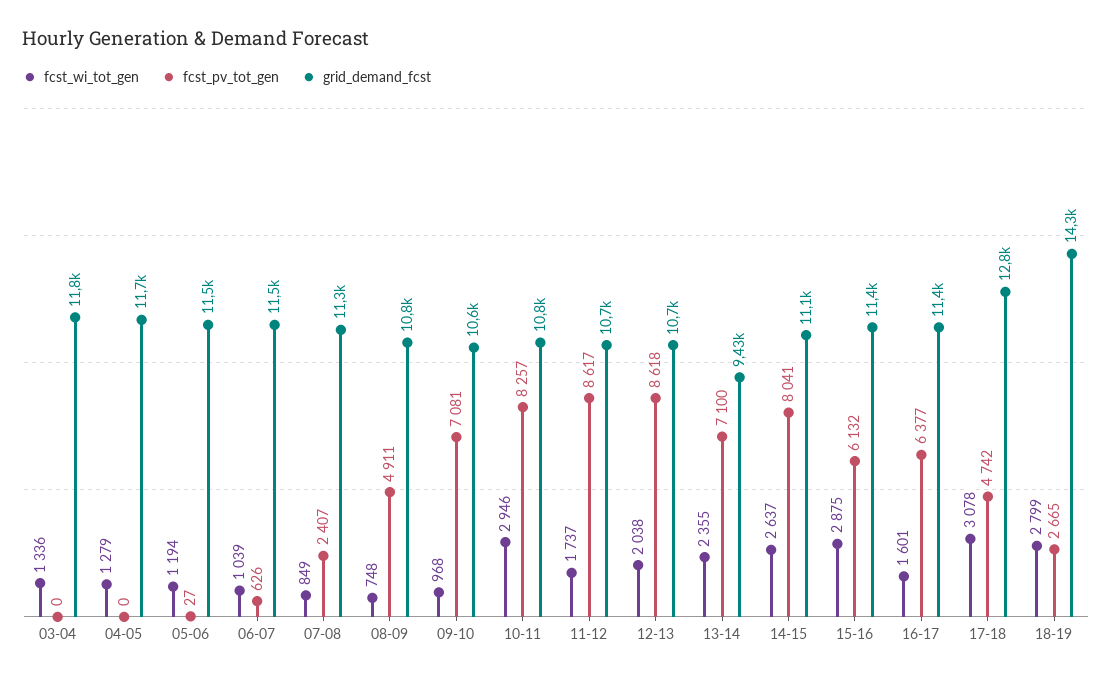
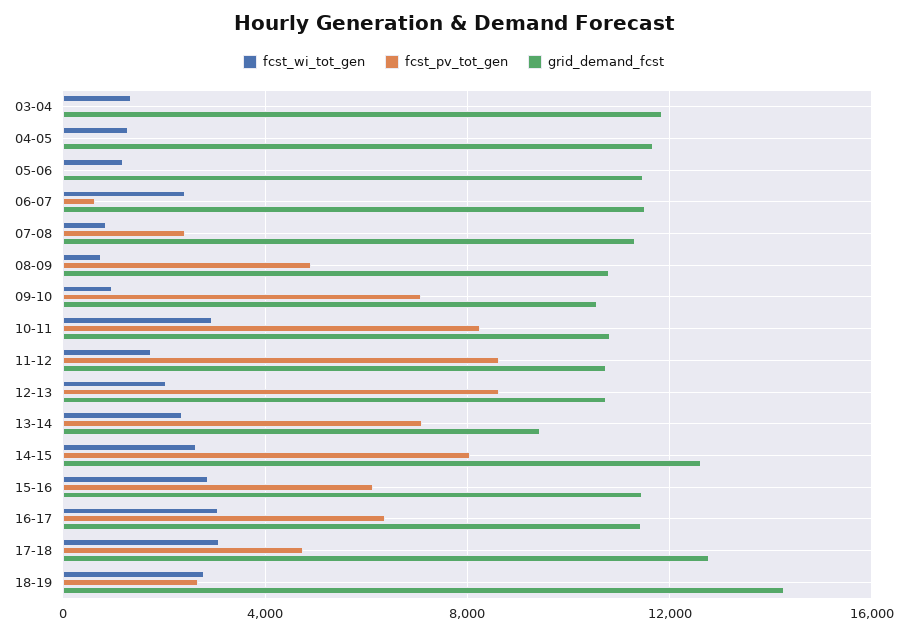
  {
    "fcst_wi_tot_gen": {
      "03-04": 1336,
      "04-05": 1279,
      "05-06": 1194,
-     "06-07": 1039,
+     "06-07": 2500,
      "07-08": 849,
      "08-09": 748,
      "09-10": 968,
      "10-11": 2946,
      "11-12": 1737,
      "12-13": 2038,
      "13-14": 2355,
      "14-15": 2637,
      "15-16": 2875,
-     "16-17": 1601,
+     "16-17": 3000,
      "17-18": 3078,
      "18-19": 2799
    },
    "fcst_pv_tot_gen": {
      "03-04": 0,
      "04-05": 0,
      "05-06": 27,
      "06-07": 626,
      "07-08": 2407,
      "08-09": 4911,
      "09-10": 7081,
      "10-11": 8257,
      "11-12": 8617,
      "12-13": 8618,
      "13-14": 7100,
      "14-15": 8041,
      "15-16": 6132,
      "16-17": 6377,
      "17-18": 4742,
      "18-19": 2665
    },
    "grid_demand_fcst": {
      "03-04": 11800,
      "04-05": 11700,
      "05-06": 11500,
      "06-07": 11500,
      "07-08": 11300,
      "08-09": 10800,
      "09-10": 10600,
      "10-11": 10800,
      "11-12": 10700,
      "12-13": 10700,
      "13-14": 9430,
-     "14-15": 11100,
+     "14-15": 12500,
      "15-16": 11400,
      "16-17": 11400,
      "17-18": 12800,
      "18-19": 14300
    }
  }

